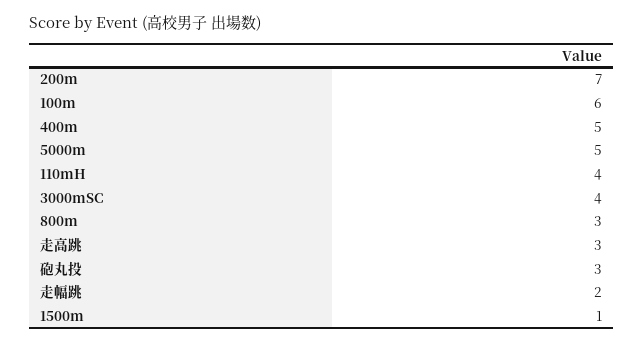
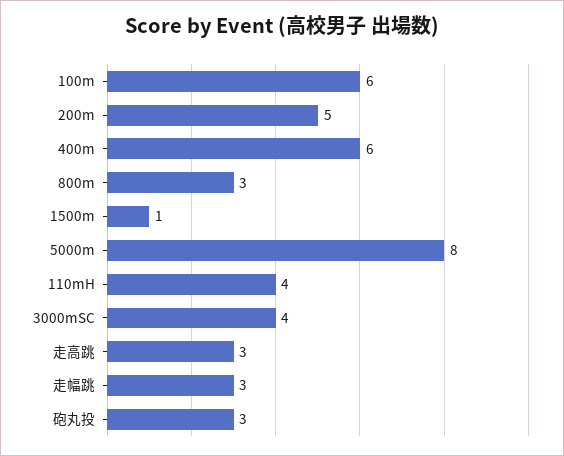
  {
-   "200m": 7,
+   "200m": 5,
    "100m": 6,
-   "400m": 5,
+   "400m": 6,
-   "5000m": 5,
+   "5000m": 8,
    "110mH": 4,
    "3000mSC": 4,
    "800m": 3,
    "走高跳": 3,
    "砲丸投": 3,
-   "走幅跳": 2,
+   "走幅跳": 3,
    "1500m": 1
  }

